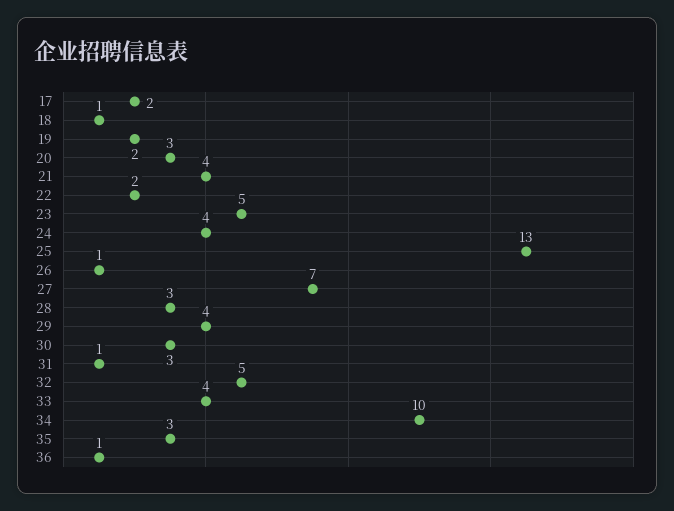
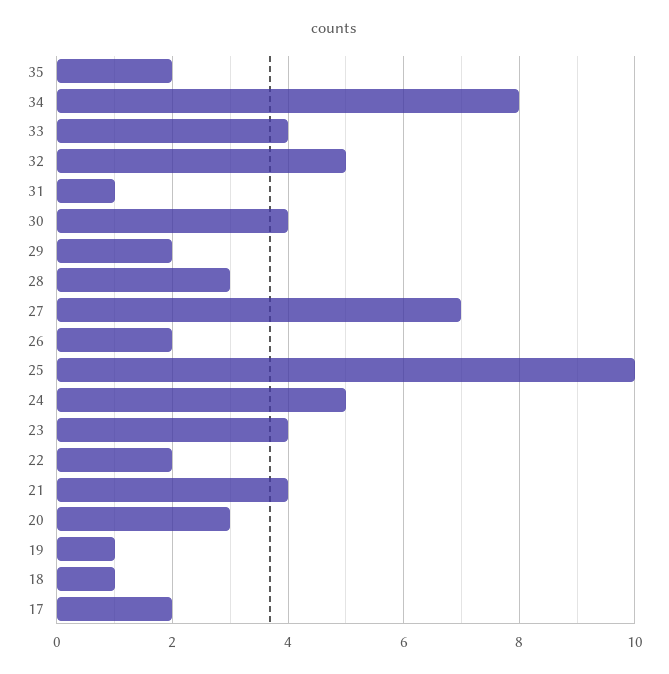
  {
    "17": 2,
    "18": 1,
-   "19": 2,
+   "19": 1,
    "20": 3,
    "21": 4,
    "22": 2,
-   "23": 5,
+   "23": 4,
-   "24": 4,
+   "24": 5,
-   "25": 13,
+   "25": 10,
-   "26": 1,
+   "26": 2,
    "27": 7,
    "28": 3,
-   "29": 4,
+   "29": 2,
-   "30": 3,
+   "30": 4,
    "31": 1,
    "32": 5,
    "33": 4,
-   "34": 10,
+   "34": 8,
-   "35": 3,
+   "35": 2
-   "36": 1
  }

